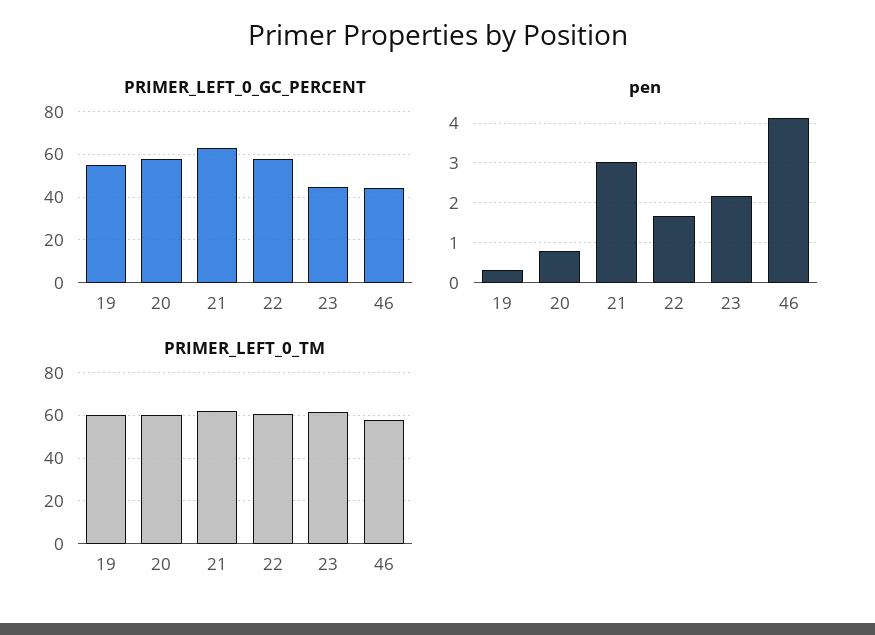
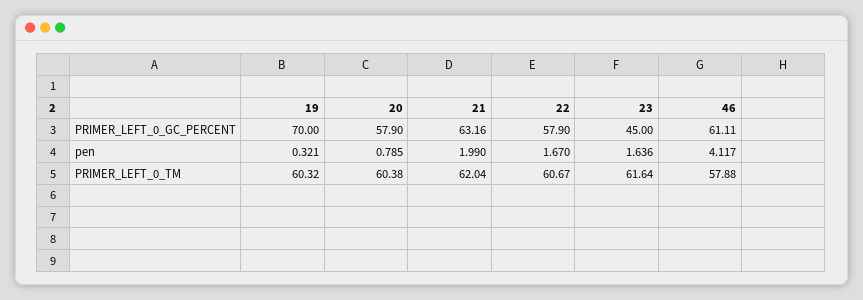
  {
    "PRIMER_LEFT_0_GC_PERCENT": {
-     "19": 55,
+     "19": 70,
      "20": 57.9,
      "21": 63.16,
      "22": 57.9,
      "23": 45,
-     "46": 45
+     "46": 61.11
    },
    "pen": {
      "19": 0.321,
      "20": 0.785,
-     "21": 3,
+     "21": 1.99,
      "22": 1.67,
-     "23": 2.2,
+     "23": 1.636,
      "46": 4.117
    },
    "PRIMER_LEFT_0_TM": {
      "19": 60.32,
      "20": 60.38,
      "21": 62.04,
      "22": 60.67,
      "23": 61.64,
      "46": 57.88
    }
  }

